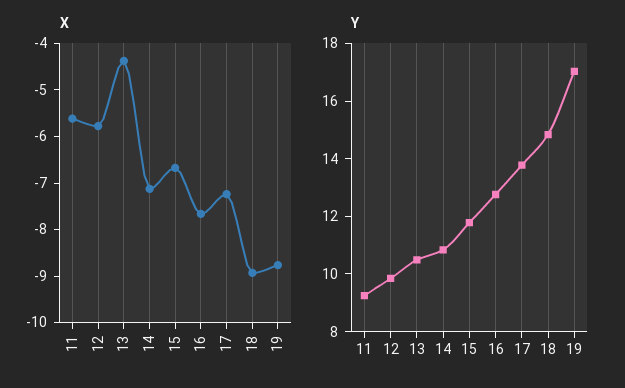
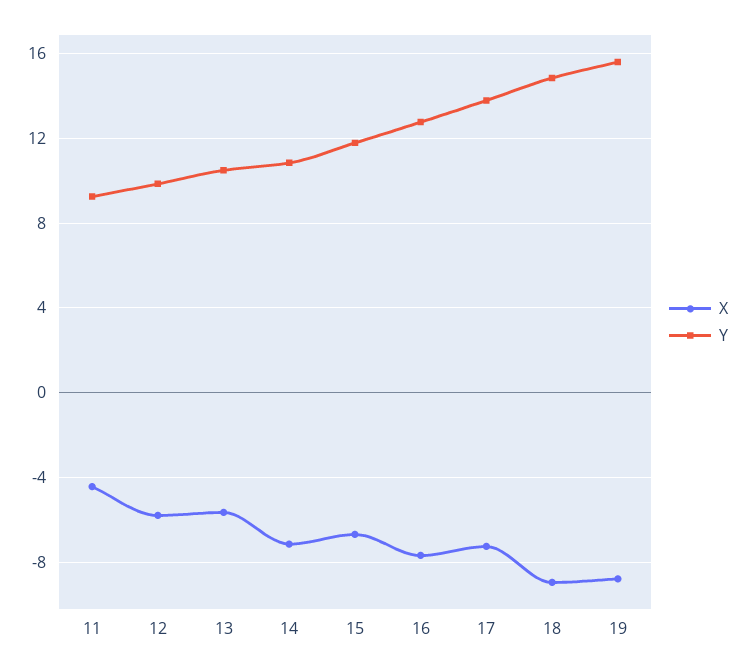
  {
    "X": {
-     "11": -5.6,
+     "11": -4.5,
      "12": -5.8,
-     "13": -4.4,
+     "13": -5.5,
      "14": -7.2,
      "15": -6.6,
      "16": -7.6,
      "17": -7.2,
      "18": -9,
      "19": -8.8
    },
    "Y": {
      "11": 9.5,
      "12": 10,
      "13": 10.5,
      "14": 11,
      "15": 12,
      "16": 13,
      "17": 14,
      "18": 15,
-     "19": 17
+     "19": 15.5
    }
  }

